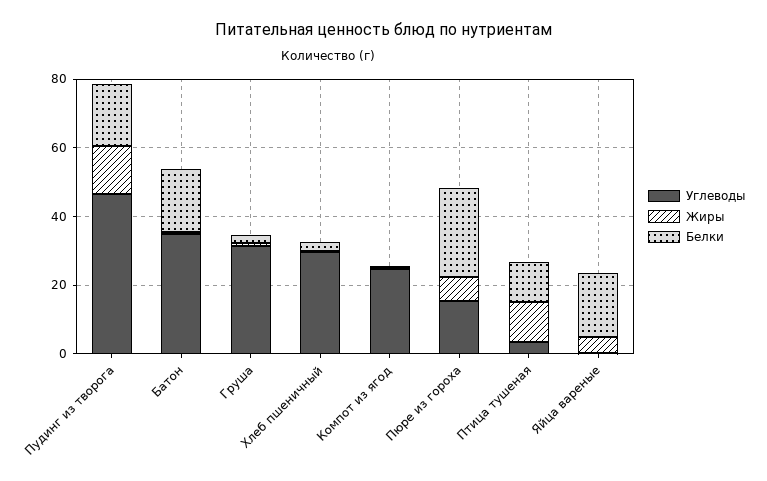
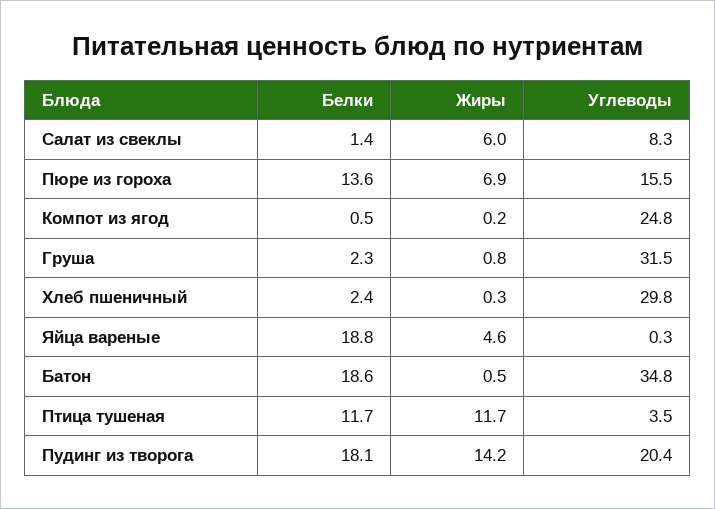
  {
    "Углеводы": {
-     "Пудинг из творога": 45,
+     "Пудинг из творога": 20.4,
      "Батон": 34.8,
      "Груша": 31.5,
      "Хлеб пшеничный": 29.8,
      "Компот из ягод": 24.8,
      "Пюре из гороха": 15.5,
      "Птица тушеная": 3.5,
-     "Яйца вареные": 0.3
+     "Яйца вареные": 0.3,
+     "Салат из свеклы": 8.3
    },
    "Жиры": {
      "Пудинг из творога": 14.2,
      "Батон": 0.5,
      "Груша": 0.8,
      "Хлеб пшеничный": 0.3,
      "Компот из ягод": 0.2,
      "Пюре из гороха": 6.9,
      "Птица тушеная": 11.7,
-     "Яйца вареные": 4.6
+     "Яйца вареные": 4.6,
+     "Салат из свеклы": 6
    },
    "Белки": {
      "Пудинг из творога": 18.1,
      "Батон": 18.6,
      "Груша": 2.3,
      "Хлеб пшеничный": 2.4,
      "Компот из ягод": 0.5,
-     "Пюре из гороха": 25,
+     "Пюре из гороха": 13.6,
      "Птица тушеная": 11.7,
-     "Яйца вареные": 18.8
+     "Яйца вареные": 18.8,
+     "Салат из свеклы": 1.4
    }
  }

